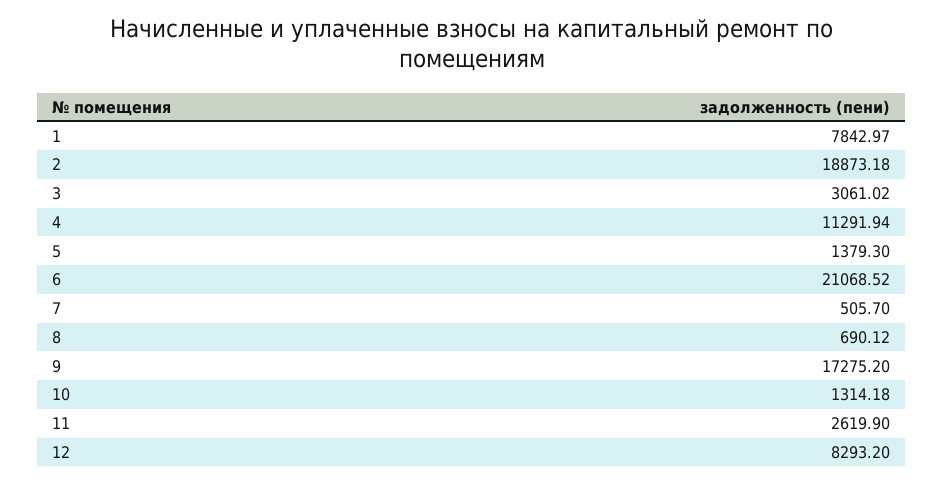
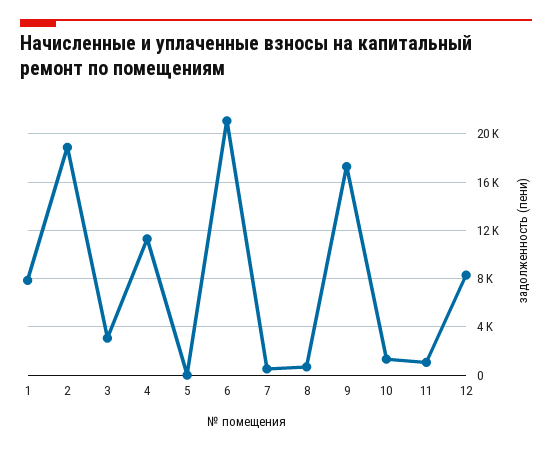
  {
    "1": 7842.97,
    "2": 18873.18,
    "3": 3061.02,
    "4": 11291.94,
-   "5": 1379.3,
+   "5": 0,
    "6": 21068.52,
    "7": 505.7,
    "8": 690.12,
    "9": 17275.2,
    "10": 1314.18,
-   "11": 2619.9,
+   "11": 1000,
    "12": 8293.2
  }

